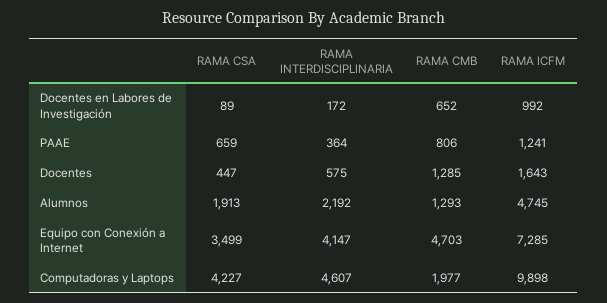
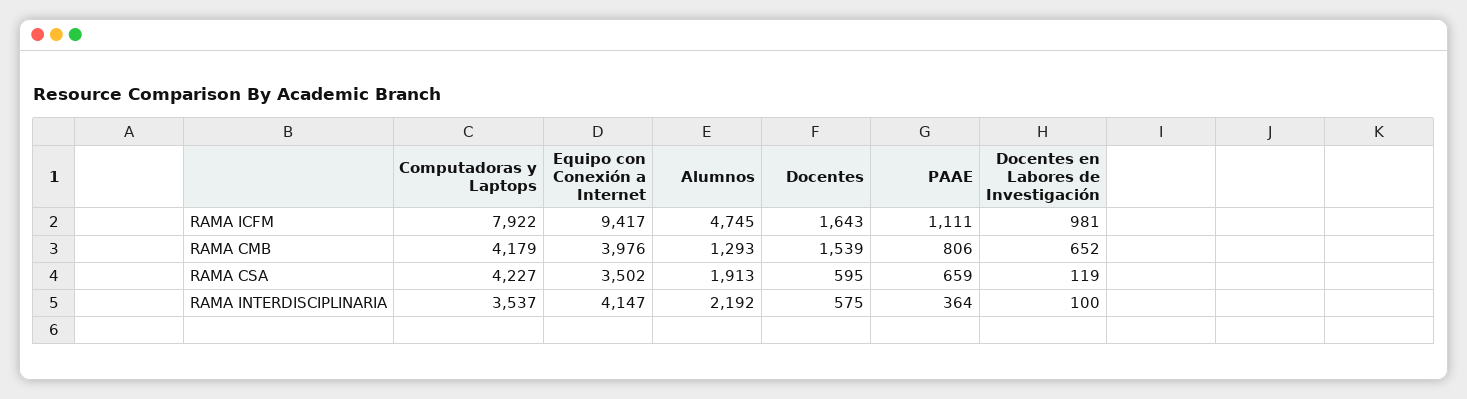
  {
    "RAMA CSA": {
-     "Docentes en Labores de Investigación": 89,
+     "Docentes en Labores de Investigación": 119,
      "PAAE": 659,
-     "Docentes": 447,
+     "Docentes": 595,
      "Alumnos": 1913,
-     "Equipo con Conexión a Internet": 3499,
+     "Equipo con Conexión a Internet": 3502,
      "Computadoras y Laptops": 4227
    },
    "RAMA INTERDISCIPLINARIA": {
-     "Docentes en Labores de Investigación": 172,
+     "Docentes en Labores de Investigación": 100,
      "PAAE": 364,
      "Docentes": 575,
      "Alumnos": 2192,
      "Equipo con Conexión a Internet": 4147,
-     "Computadoras y Laptops": 4607
+     "Computadoras y Laptops": 3537
    },
    "RAMA CMB": {
      "Docentes en Labores de Investigación": 652,
      "PAAE": 806,
-     "Docentes": 1285,
+     "Docentes": 1539,
      "Alumnos": 1293,
-     "Equipo con Conexión a Internet": 4703,
+     "Equipo con Conexión a Internet": 3976,
-     "Computadoras y Laptops": 1977
+     "Computadoras y Laptops": 4179
    },
    "RAMA ICFM": {
-     "Docentes en Labores de Investigación": 992,
+     "Docentes en Labores de Investigación": 981,
-     "PAAE": 1241,
+     "PAAE": 1111,
      "Docentes": 1643,
      "Alumnos": 4745,
-     "Equipo con Conexión a Internet": 7285,
+     "Equipo con Conexión a Internet": 9417,
-     "Computadoras y Laptops": 9898
+     "Computadoras y Laptops": 7922
    }
  }

